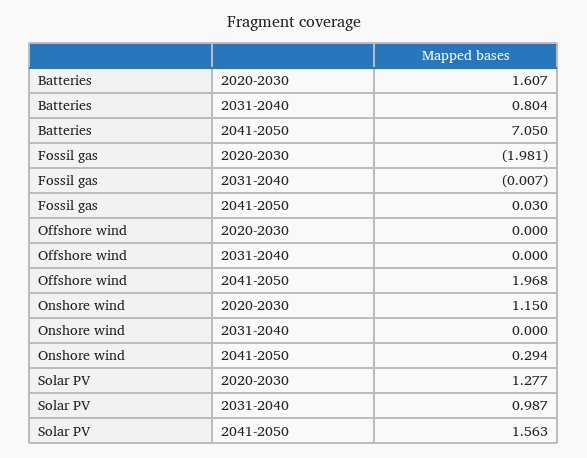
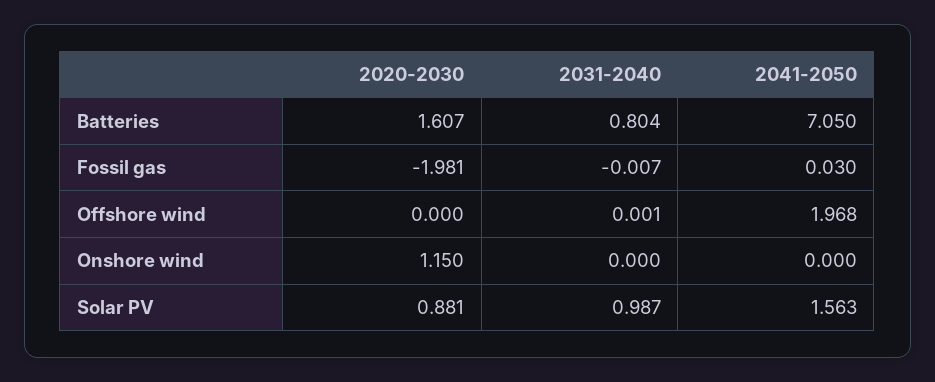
  {
    "Batteries": {
      "2020-2030": 1.607,
      "2031-2040": 0.804,
      "2041-2050": 7.05
    },
    "Fossil gas": {
      "2020-2030": -1.981,
      "2031-2040": -0.007,
      "2041-2050": 0.03
    },
    "Offshore wind": {
      "2020-2030": 0,
-     "2031-2040": 0,
+     "2031-2040": 0.001,
      "2041-2050": 1.968
    },
    "Onshore wind": {
      "2020-2030": 1.15,
      "2031-2040": 0,
-     "2041-2050": 0.294
+     "2041-2050": 0
    },
    "Solar PV": {
-     "2020-2030": 1.277,
+     "2020-2030": 0.881,
      "2031-2040": 0.987,
      "2041-2050": 1.563
    }
  }

